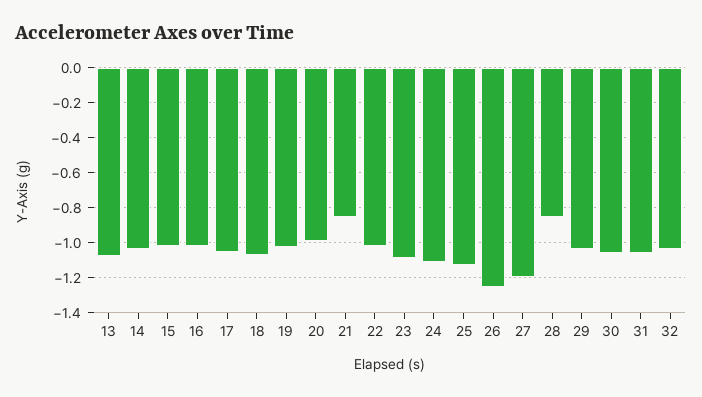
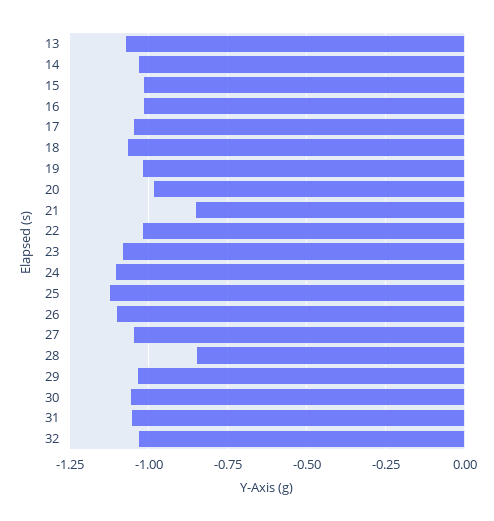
  {
    "13": -1.075,
    "14": -1.025,
    "15": -1.025,
    "16": -1.025,
    "17": -1.05,
    "18": -1.075,
    "19": -1.025,
    "20": -0.975,
    "21": -0.85,
    "22": -1.025,
    "23": -1.075,
    "24": -1.1,
    "25": -1.125,
-   "26": -1.25,
+   "26": -1.1,
-   "27": -1.2,
+   "27": -1.05,
    "28": -0.85,
    "29": -1.025,
    "30": -1.05,
    "31": -1.05,
    "32": -1.025
  }

